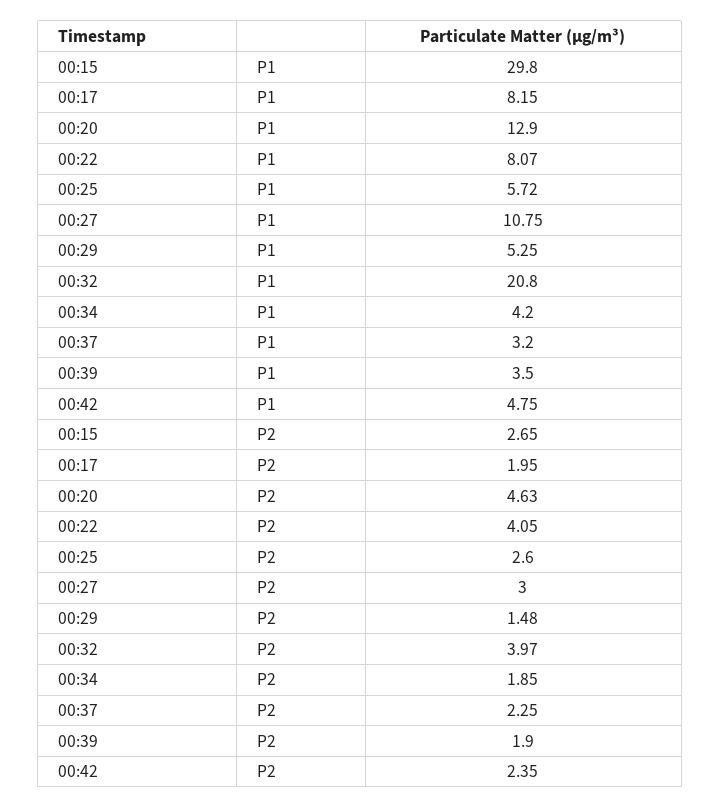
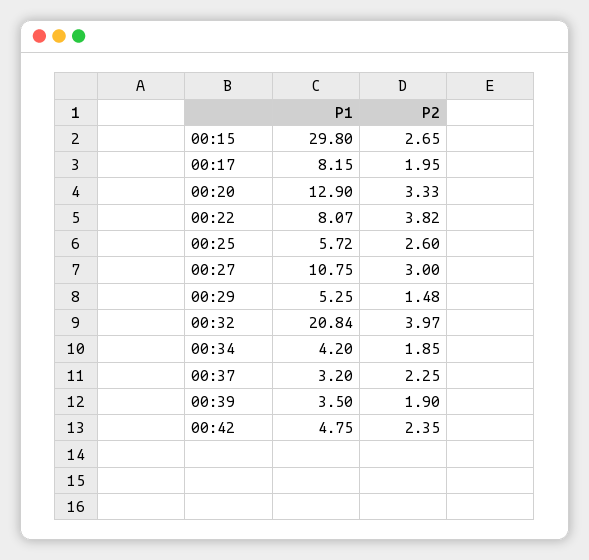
  {
    "00:15": {
      "P1": 29.8,
      "P2": 2.65
    },
    "00:17": {
      "P1": 8.15,
      "P2": 1.95
    },
    "00:20": {
      "P1": 12.9,
-     "P2": 4.63
+     "P2": 3.33
    },
    "00:22": {
      "P1": 8.07,
-     "P2": 4.05
+     "P2": 3.82
    },
    "00:25": {
      "P1": 5.72,
      "P2": 2.6
    },
    "00:27": {
      "P1": 10.75,
      "P2": 3
    },
    "00:29": {
      "P1": 5.25,
      "P2": 1.48
    },
    "00:32": {
-     "P1": 20.8,
+     "P1": 20.84,
      "P2": 3.97
    },
    "00:34": {
      "P1": 4.2,
      "P2": 1.85
    },
    "00:37": {
      "P1": 3.2,
      "P2": 2.25
    },
    "00:39": {
      "P1": 3.5,
      "P2": 1.9
    },
    "00:42": {
      "P1": 4.75,
      "P2": 2.35
    }
  }

